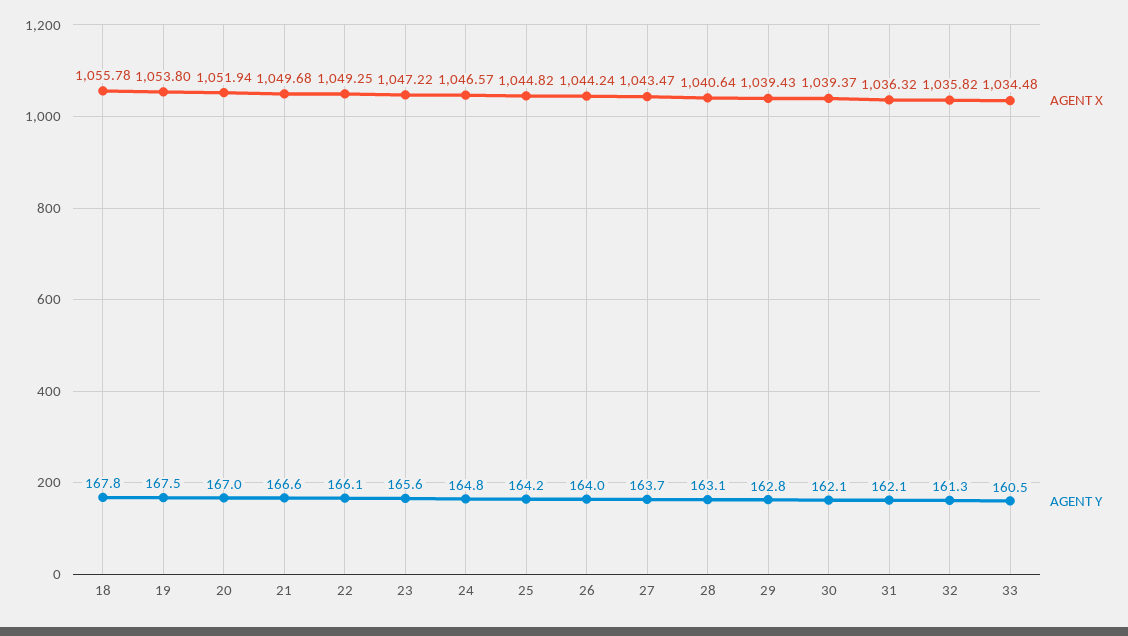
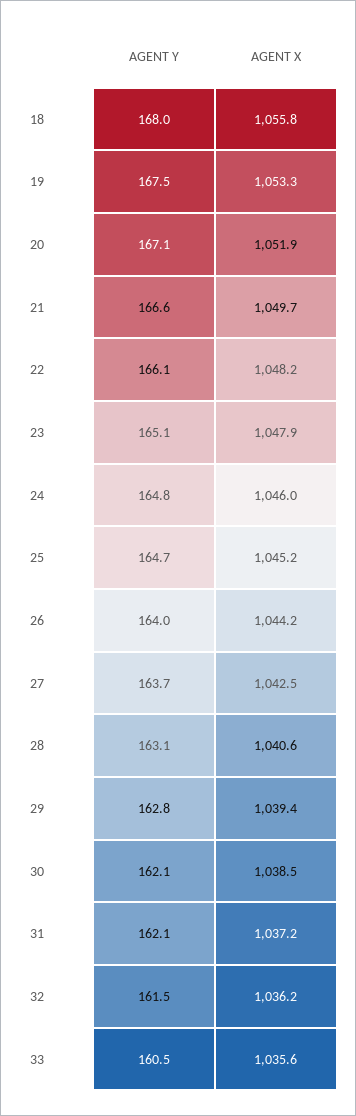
  {
    "AGENT X": {
      "18": 1055.78,
-     "19": 1053.8,
+     "19": 1053.3,
      "20": 1051.94,
      "21": 1049.68,
-     "22": 1049.25,
+     "22": 1048.2,
-     "23": 1047.22,
+     "23": 1047.9,
-     "24": 1046.57,
+     "24": 1046,
-     "25": 1044.82,
+     "25": 1045.2,
      "26": 1044.24,
-     "27": 1043.47,
+     "27": 1042.5,
      "28": 1040.64,
      "29": 1039.43,
-     "30": 1039.37,
+     "30": 1038.5,
-     "31": 1036.32,
+     "31": 1037.2,
-     "32": 1035.82,
+     "32": 1036.2,
-     "33": 1034.48
+     "33": 1035.6
    },
    "AGENT Y": {
-     "18": 167.8,
+     "18": 168,
      "19": 167.5,
-     "20": 167,
+     "20": 167.1,
      "21": 166.6,
      "22": 166.1,
-     "23": 165.6,
+     "23": 165.1,
      "24": 164.8,
-     "25": 164.2,
+     "25": 164.7,
      "26": 164,
      "27": 163.7,
      "28": 163.1,
      "29": 162.8,
      "30": 162.1,
      "31": 162.1,
-     "32": 161.3,
+     "32": 161.5,
      "33": 160.5
    }
  }

